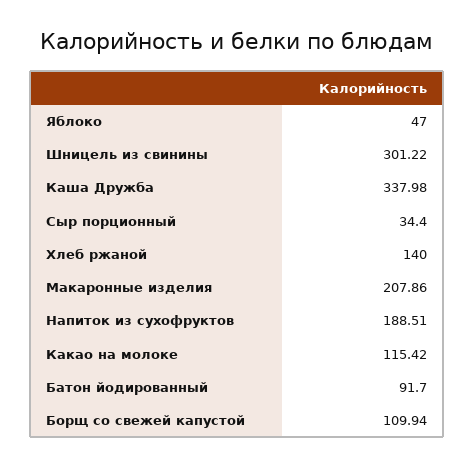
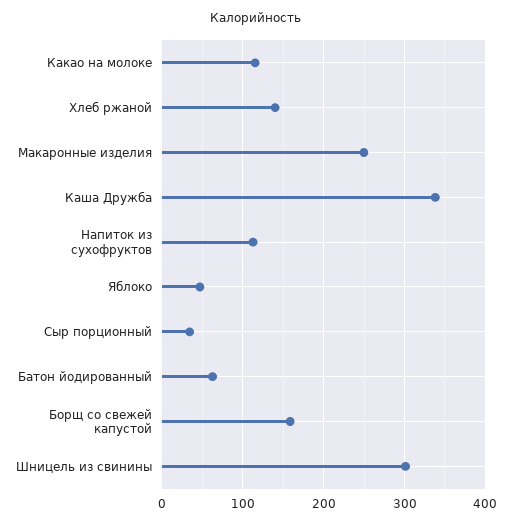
  {
    "Яблоко": 47,
    "Шницель из свинины": 301.22,
    "Каша Дружба": 337.98,
    "Сыр порционный": 34.4,
    "Хлеб ржаной": 140,
-   "Макаронные изделия": 207.86,
+   "Макаронные изделия": 250,
-   "Напиток из сухофруктов": 188.51,
+   "Напиток из сухофруктов": 110,
    "Какао на молоке": 115.42,
-   "Батон йодированный": 91.7,
+   "Батон йодированный": 60,
-   "Борщ со свежей капустой": 109.94
+   "Борщ со свежей капустой": 160
  }

